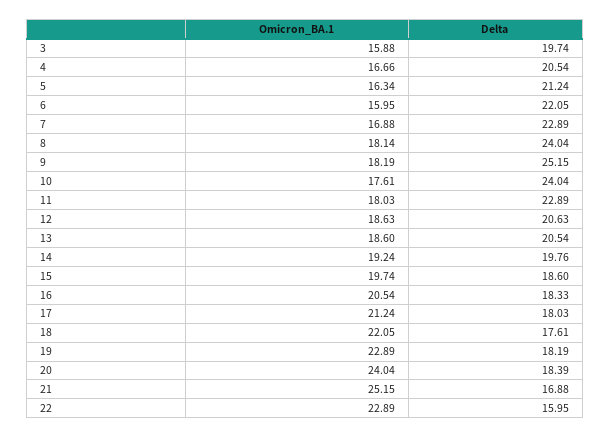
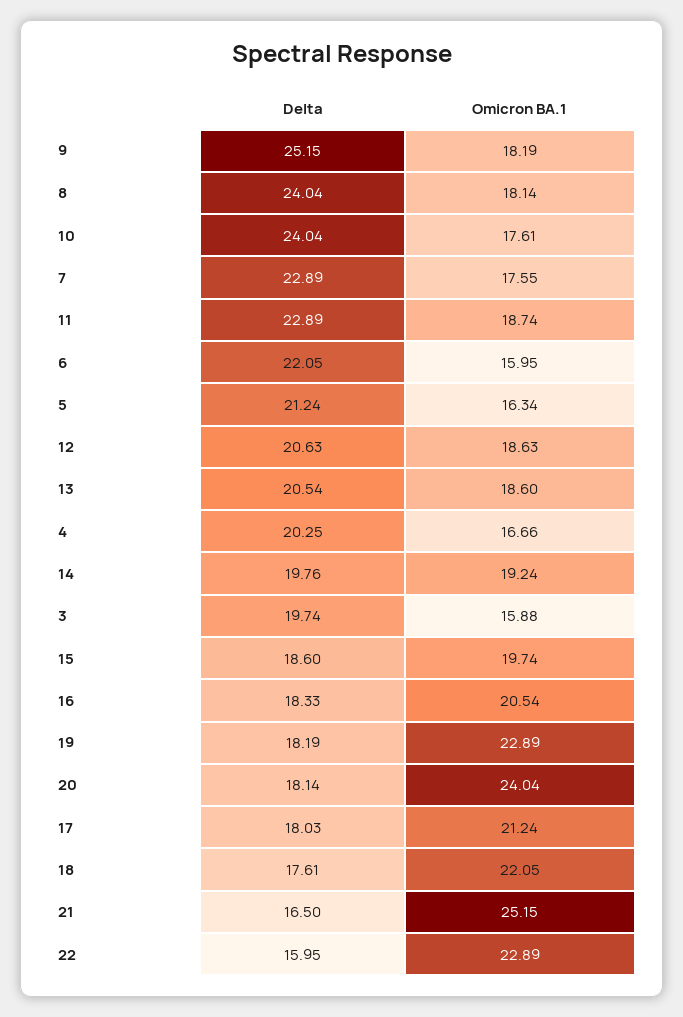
  {
    "Omicron_BA.1": {
      "3": 15.88,
      "4": 16.66,
      "5": 16.34,
      "6": 15.95,
-     "7": 16.88,
+     "7": 17.55,
      "8": 18.14,
      "9": 18.19,
      "10": 17.61,
-     "11": 18.03,
+     "11": 18.74,
      "12": 18.63,
      "13": 18.6,
      "14": 19.24,
      "15": 19.74,
      "16": 20.54,
      "17": 21.24,
      "18": 22.05,
      "19": 22.89,
      "20": 24.04,
      "21": 25.15,
      "22": 22.89
    },
    "Delta": {
      "3": 19.74,
-     "4": 20.54,
+     "4": 20.25,
      "5": 21.24,
      "6": 22.05,
      "7": 22.89,
      "8": 24.04,
      "9": 25.15,
      "10": 24.04,
      "11": 22.89,
      "12": 20.63,
      "13": 20.54,
      "14": 19.76,
      "15": 18.6,
      "16": 18.33,
      "17": 18.03,
      "18": 17.61,
      "19": 18.19,
-     "20": 18.39,
+     "20": 18.14,
-     "21": 16.88,
+     "21": 16.5,
      "22": 15.95
    }
  }

